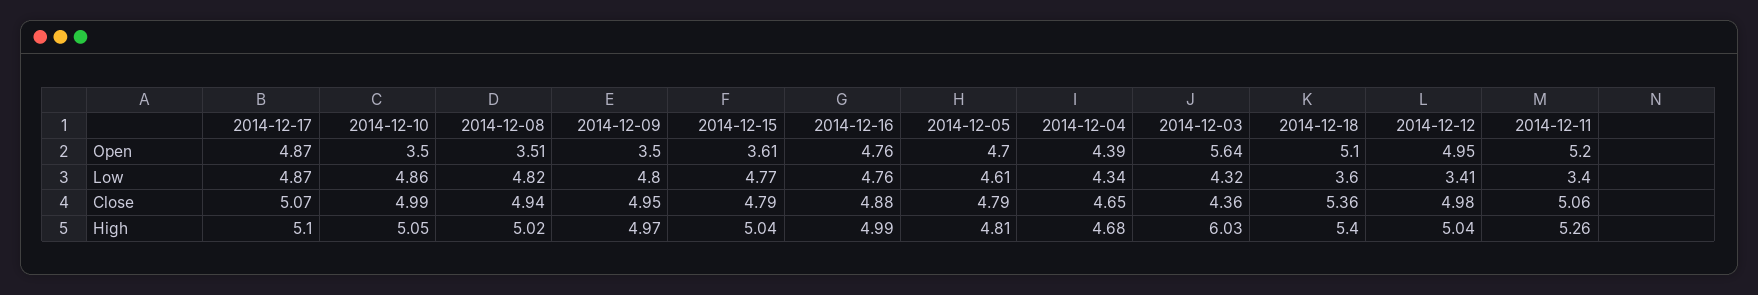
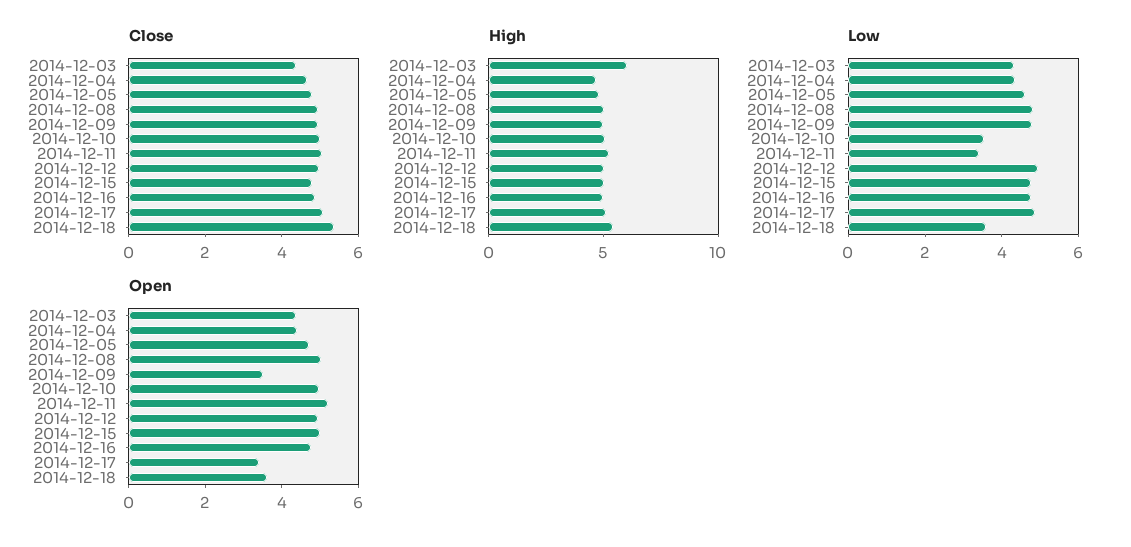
  {
    "Open": {
-     "2014-12-17": 4.87,
+     "2014-12-17": 3.5,
-     "2014-12-10": 3.5,
+     "2014-12-10": 5,
-     "2014-12-08": 3.51,
+     "2014-12-08": 5,
      "2014-12-09": 3.5,
-     "2014-12-15": 3.61,
+     "2014-12-15": 5,
      "2014-12-16": 4.76,
      "2014-12-05": 4.7,
      "2014-12-04": 4.39,
-     "2014-12-03": 5.64,
+     "2014-12-03": 4.5,
-     "2014-12-18": 5.1,
+     "2014-12-18": 3.5,
      "2014-12-12": 4.95,
      "2014-12-11": 5.2
    },
    "Low": {
      "2014-12-17": 4.87,
-     "2014-12-10": 4.86,
+     "2014-12-10": 3.5,
      "2014-12-08": 4.82,
      "2014-12-09": 4.8,
      "2014-12-15": 4.77,
      "2014-12-16": 4.76,
      "2014-12-05": 4.61,
      "2014-12-04": 4.34,
      "2014-12-03": 4.32,
      "2014-12-18": 3.6,
-     "2014-12-12": 3.41,
+     "2014-12-12": 5,
      "2014-12-11": 3.4
    },
    "Close": {
      "2014-12-17": 5.07,
      "2014-12-10": 4.99,
      "2014-12-08": 4.94,
      "2014-12-09": 4.95,
      "2014-12-15": 4.79,
      "2014-12-16": 4.88,
      "2014-12-05": 4.79,
      "2014-12-04": 4.65,
      "2014-12-03": 4.36,
      "2014-12-18": 5.36,
      "2014-12-12": 4.98,
      "2014-12-11": 5.06
    },
    "High": {
      "2014-12-17": 5.1,
      "2014-12-10": 5.05,
      "2014-12-08": 5.02,
      "2014-12-09": 4.97,
      "2014-12-15": 5.04,
      "2014-12-16": 4.99,
      "2014-12-05": 4.81,
      "2014-12-04": 4.68,
      "2014-12-03": 6.03,
      "2014-12-18": 5.4,
      "2014-12-12": 5.04,
      "2014-12-11": 5.26
    }
  }

